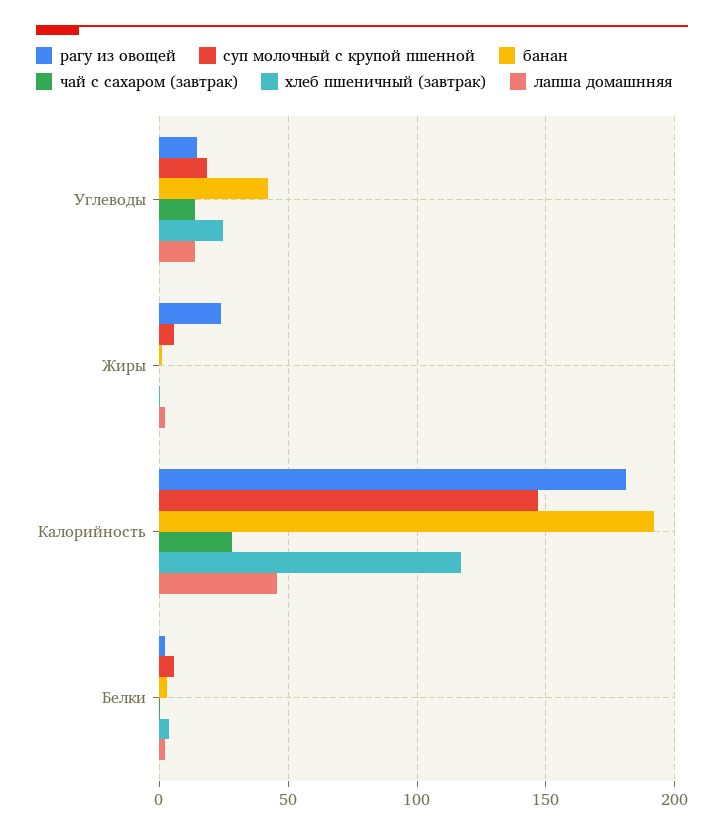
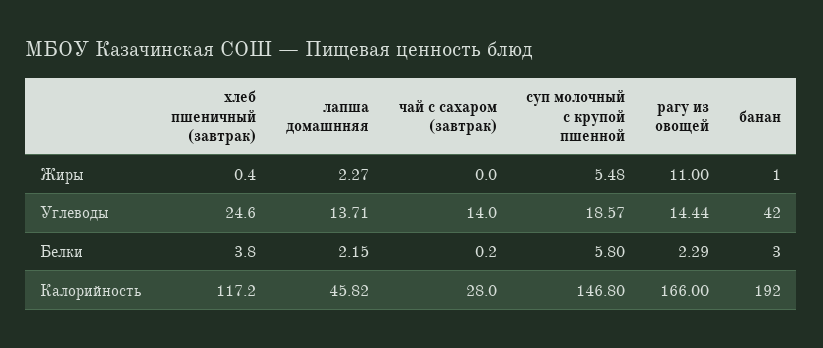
  {
    "рагу из овощей": {
      "Углеводы": 14.44,
-     "Жиры": 25,
+     "Жиры": 11,
-     "Калорийность": 180,
+     "Калорийность": 166,
      "Белки": 2.29
    },
    "суп молочный с крупой пшенной": {
      "Углеводы": 18.57,
      "Жиры": 5.48,
      "Калорийность": 146.8,
      "Белки": 5.8
    },
    "банан": {
      "Углеводы": 42,
      "Жиры": 1,
      "Калорийность": 192,
      "Белки": 3
    },
    "чай с сахаром (завтрак)": {
      "Углеводы": 14,
      "Жиры": 0,
      "Калорийность": 28,
      "Белки": 0.2
    },
    "хлеб пшеничный (завтрак)": {
      "Углеводы": 24.6,
      "Жиры": 0.4,
      "Калорийность": 117.2,
      "Белки": 3.8
    },
    "лапша домашнняя": {
      "Углеводы": 13.71,
      "Жиры": 2.27,
      "Калорийность": 45.82,
      "Белки": 2.15
    }
  }

